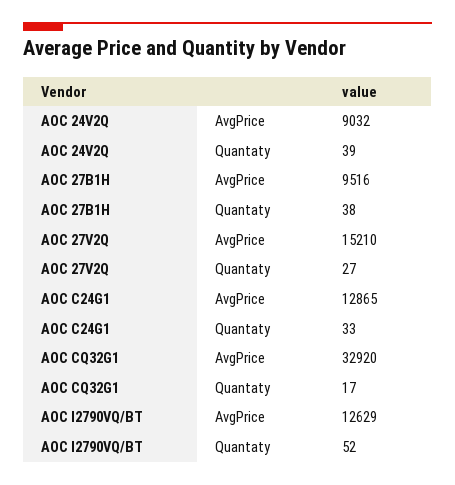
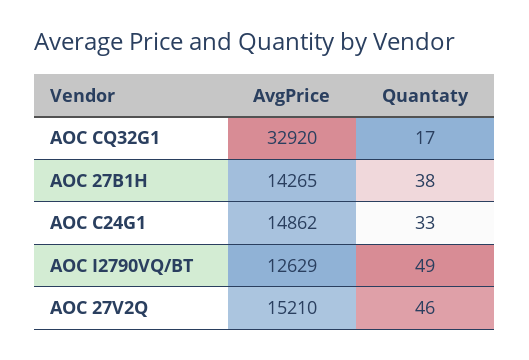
  {
-   "AOC 24V2Q": {
-     "AvgPrice": 9032,
-     "Quantaty": 39
-   },
    "AOC 27B1H": {
-     "AvgPrice": 9516,
+     "AvgPrice": 14265,
      "Quantaty": 38
    },
    "AOC 27V2Q": {
      "AvgPrice": 15210,
-     "Quantaty": 27
+     "Quantaty": 46
    },
    "AOC C24G1": {
-     "AvgPrice": 12865,
+     "AvgPrice": 14862,
      "Quantaty": 33
    },
    "AOC CQ32G1": {
      "AvgPrice": 32920,
      "Quantaty": 17
    },
    "AOC I2790VQ/BT": {
      "AvgPrice": 12629,
-     "Quantaty": 52
+     "Quantaty": 49
    }
  }

